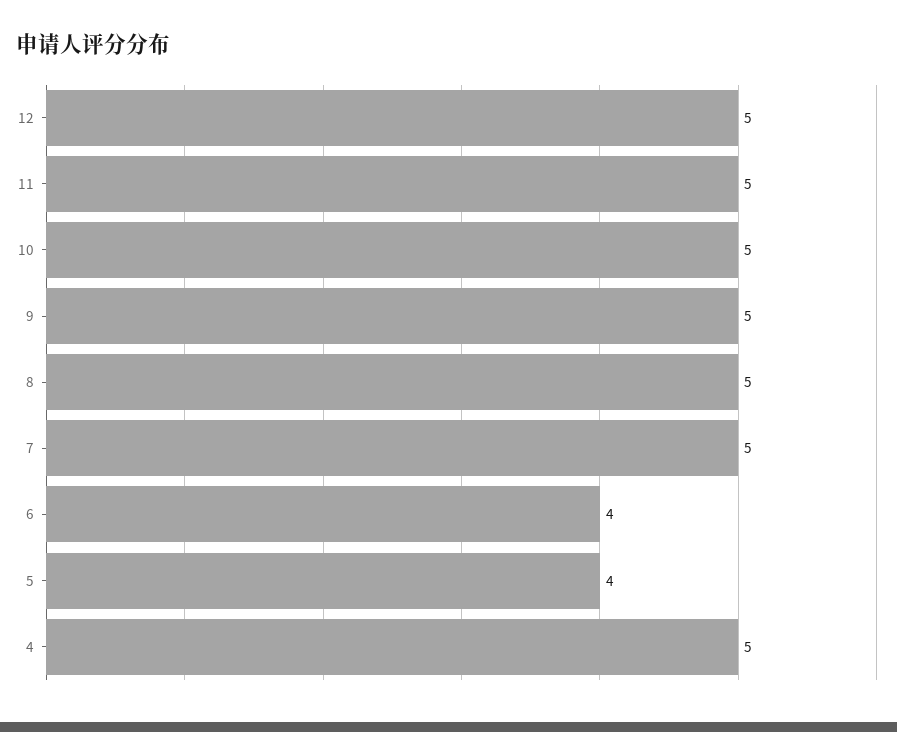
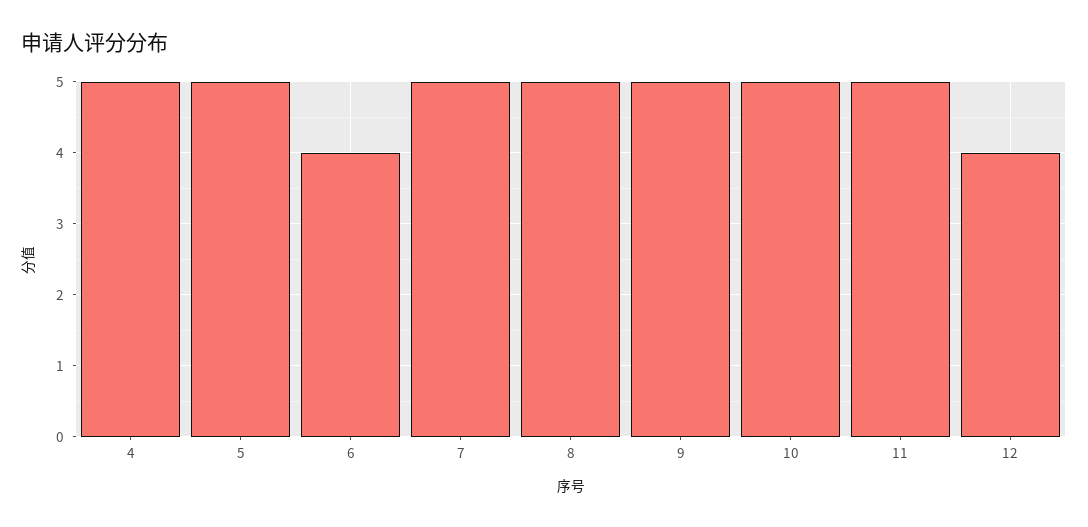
  {
-   "12": 5,
+   "12": 4,
    "11": 5,
    "10": 5,
    "9": 5,
    "8": 5,
    "7": 5,
    "6": 4,
-   "5": 4,
+   "5": 5,
    "4": 5
  }

